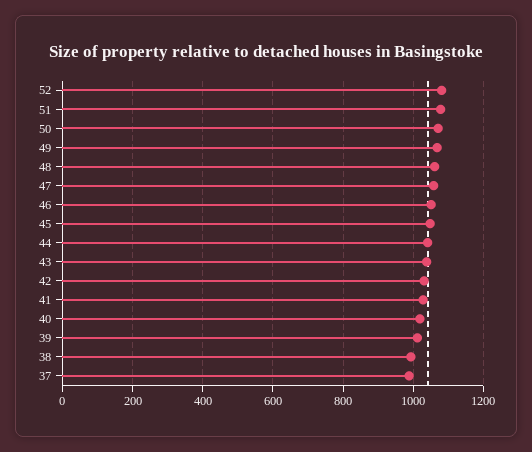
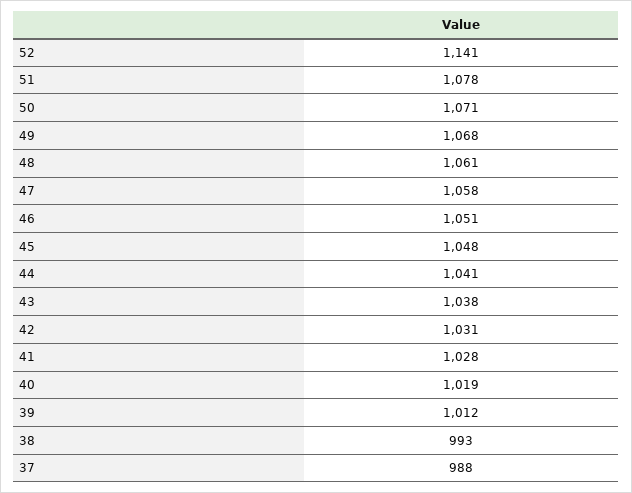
  {
-   "52": 1080,
+   "52": 1141,
    "51": 1078,
    "50": 1071,
    "49": 1068,
    "48": 1061,
    "47": 1058,
    "46": 1051,
    "45": 1048,
    "44": 1041,
    "43": 1038,
    "42": 1031,
    "41": 1028,
    "40": 1019,
    "39": 1012,
    "38": 993,
    "37": 988
  }

